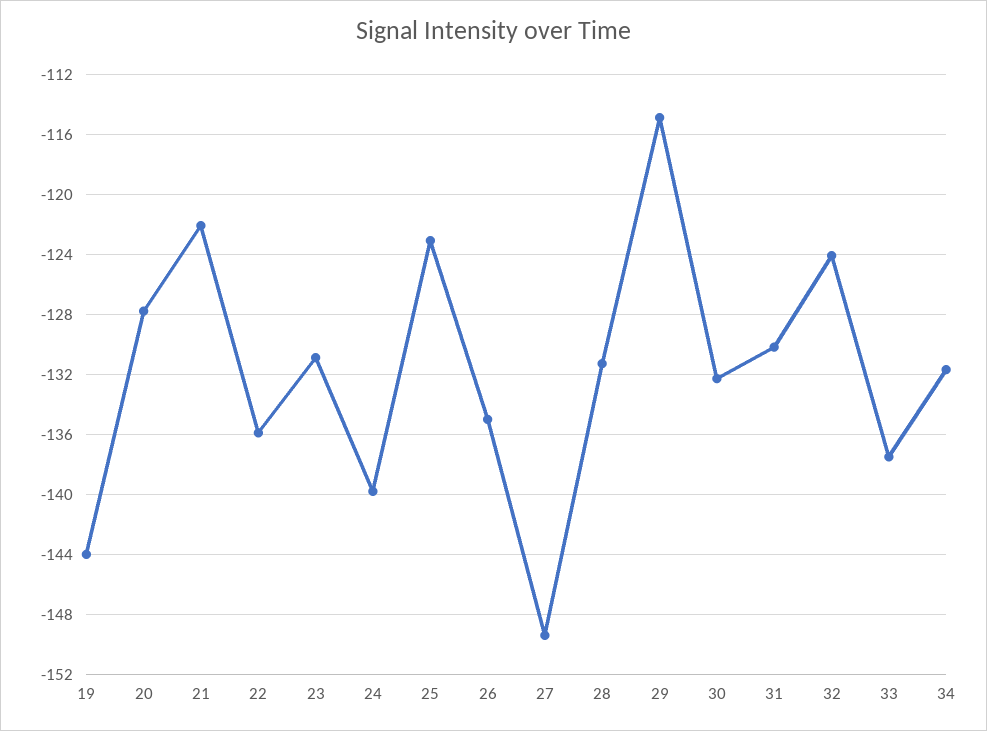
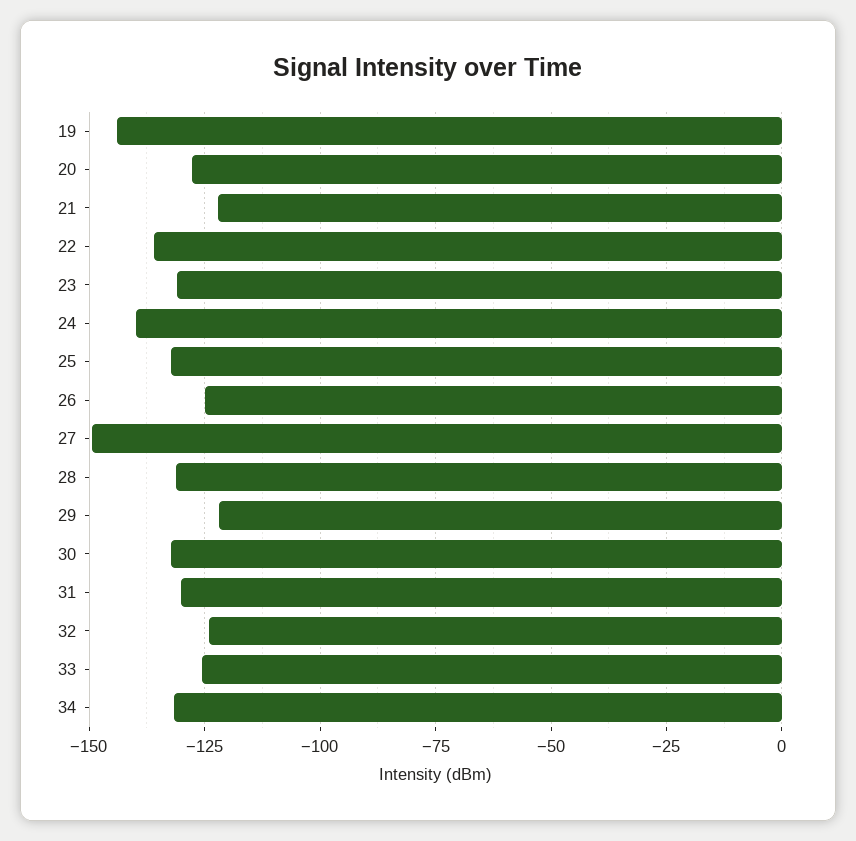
  {
    "19": -144,
    "20": -128,
    "21": -122,
    "22": -136,
    "23": -131,
    "24": -140,
-   "25": -123,
+   "25": -132.5,
-   "26": -135,
+   "26": -125,
    "27": -149.5,
    "28": -131.5,
-   "29": -115,
+   "29": -122.5,
    "30": -132.5,
    "31": -130,
    "32": -124,
-   "33": -137.5,
+   "33": -125,
    "34": -131.5
  }

